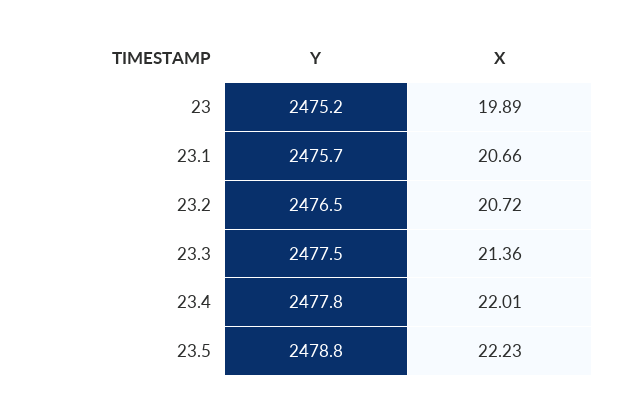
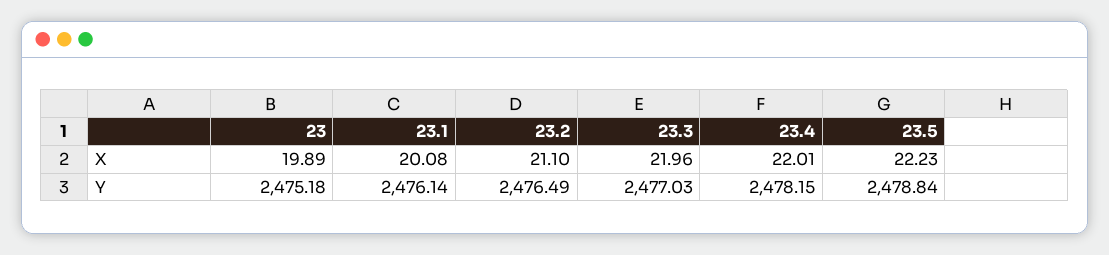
  {
    "Y": {
      "23": 2475.18,
-     "23.1": 2475.7,
+     "23.1": 2476.14,
      "23.2": 2476.49,
-     "23.3": 2477.5,
+     "23.3": 2477.03,
-     "23.4": 2477.8,
+     "23.4": 2478.15,
      "23.5": 2478.84
    },
    "X": {
      "23": 19.89,
-     "23.1": 20.66,
+     "23.1": 20.08,
-     "23.2": 20.72,
+     "23.2": 21.1,
-     "23.3": 21.36,
+     "23.3": 21.96,
      "23.4": 22.01,
      "23.5": 22.23
    }
  }

